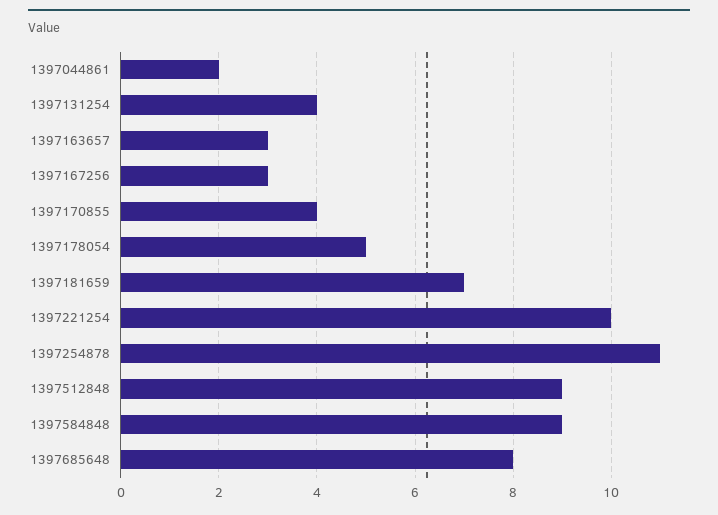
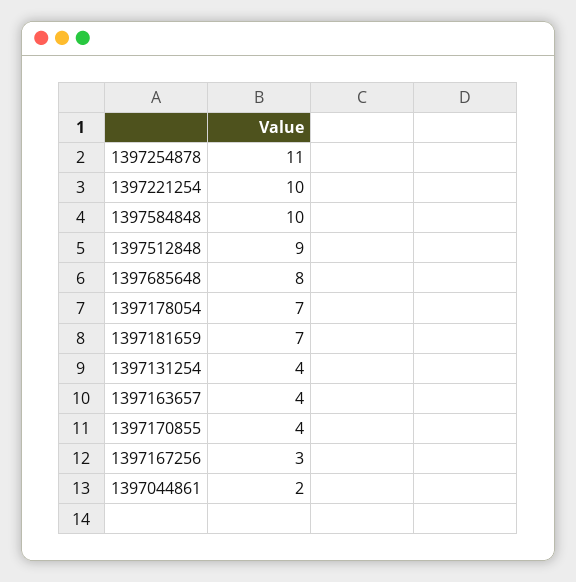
  {
    "1397044861": 2,
    "1397131254": 4,
-   "1397163657": 3,
+   "1397163657": 4,
    "1397167256": 3,
    "1397170855": 4,
-   "1397178054": 5,
+   "1397178054": 7,
    "1397181659": 7,
    "1397221254": 10,
    "1397254878": 11,
    "1397512848": 9,
-   "1397584848": 9,
+   "1397584848": 10,
    "1397685648": 8
  }

